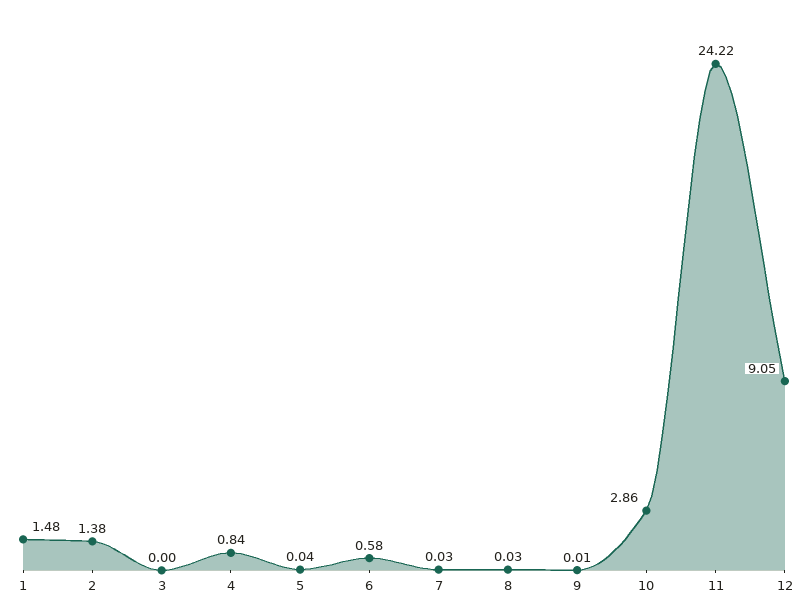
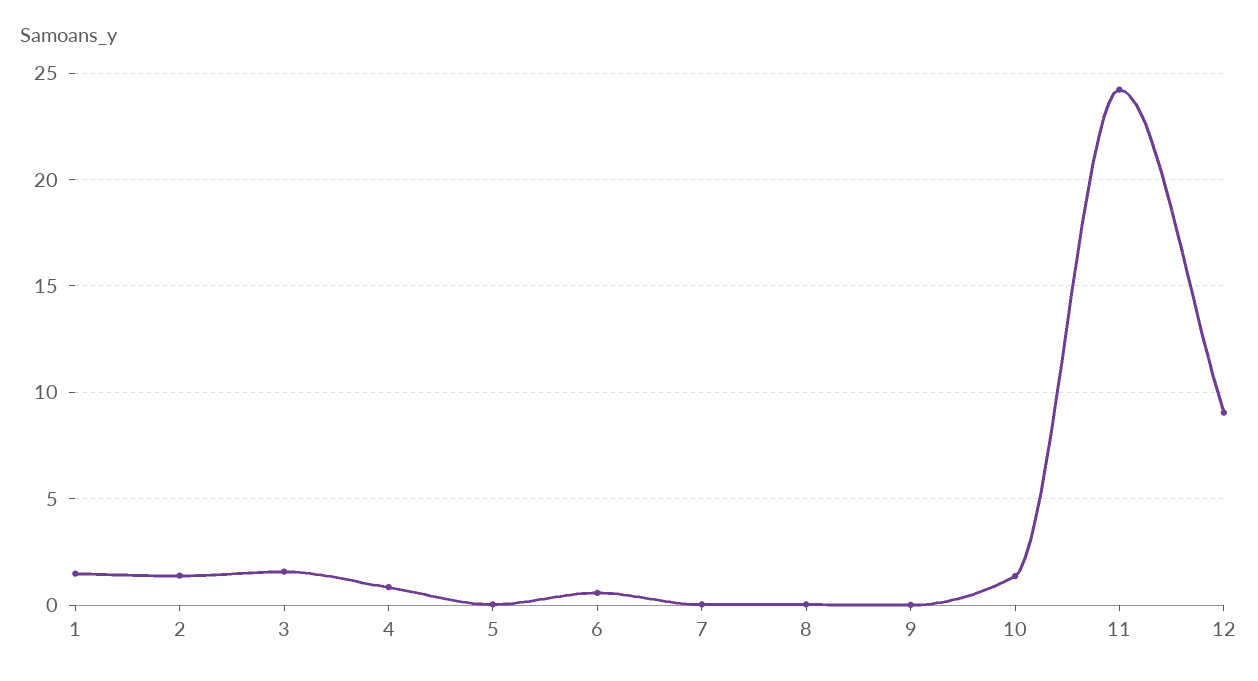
  {
    "1": 1.48,
    "2": 1.38,
-   "3": 0,
+   "3": 1.5,
    "4": 0.84,
    "5": 0.04,
    "6": 0.58,
    "7": 0.03,
    "8": 0.03,
    "9": 0.01,
-   "10": 2.86,
+   "10": 1.5,
    "11": 24.22,
    "12": 9.05
  }

